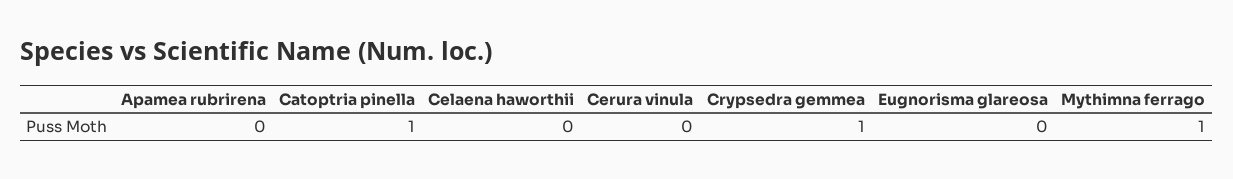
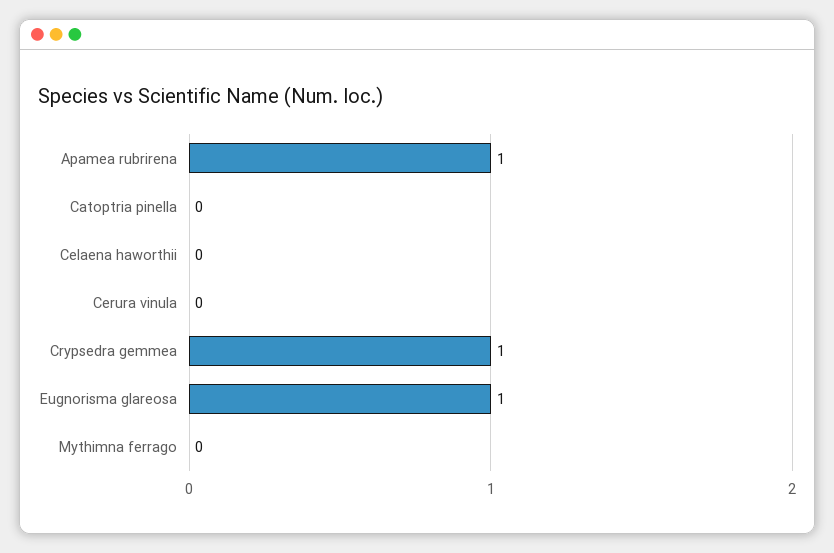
  {
-   "Apamea rubrirena": 0,
+   "Apamea rubrirena": 1,
-   "Catoptria pinella": 1,
+   "Catoptria pinella": 0,
    "Celaena haworthii": 0,
    "Cerura vinula": 0,
    "Crypsedra gemmea": 1,
-   "Eugnorisma glareosa": 0,
+   "Eugnorisma glareosa": 1,
-   "Mythimna ferrago": 1
+   "Mythimna ferrago": 0
  }

